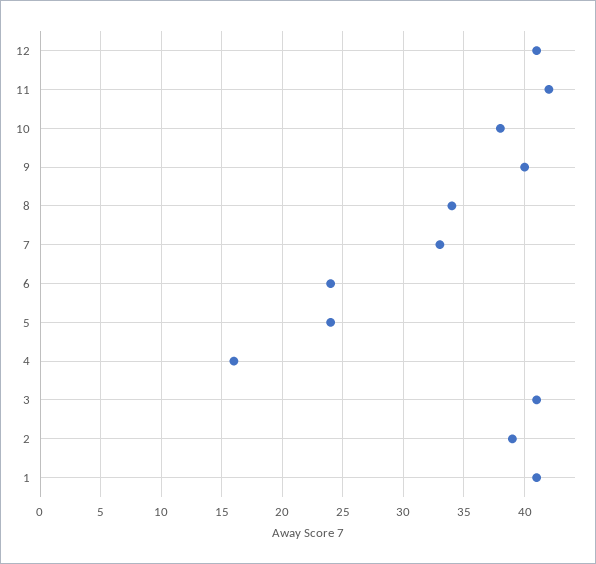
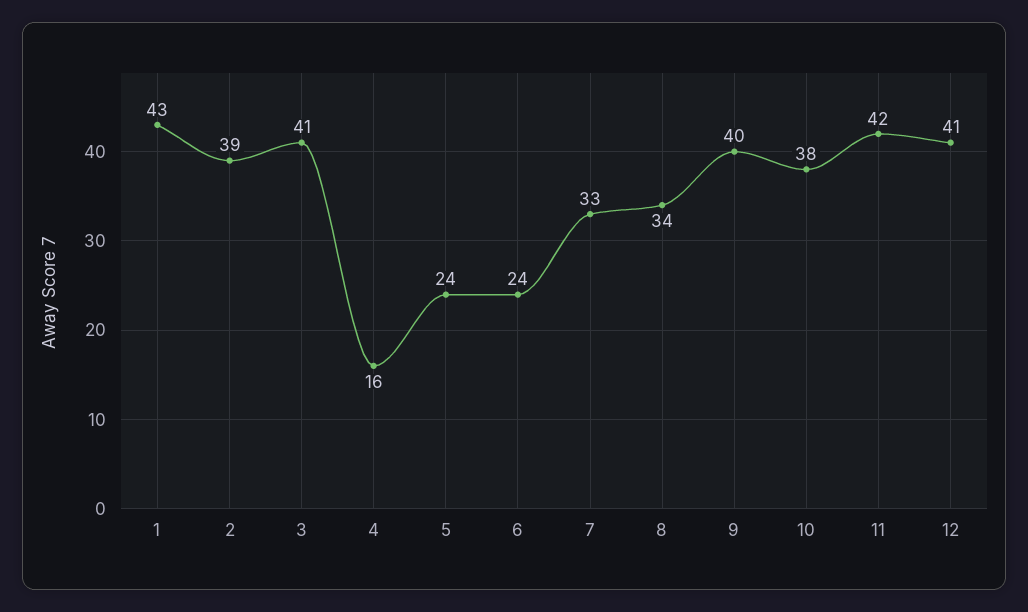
  {
    "12": 41,
    "11": 42,
    "10": 38,
    "9": 40,
    "8": 34,
    "7": 33,
    "6": 24,
    "5": 24,
    "4": 16,
    "3": 41,
    "2": 39,
-   "1": 41
+   "1": 43
  }

